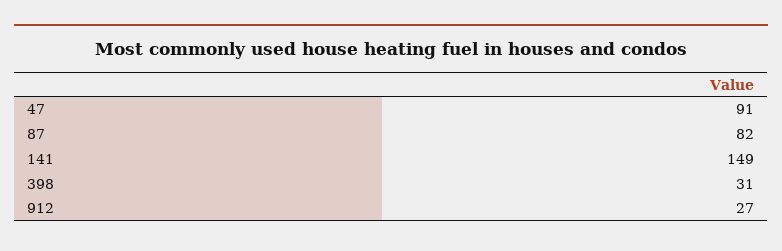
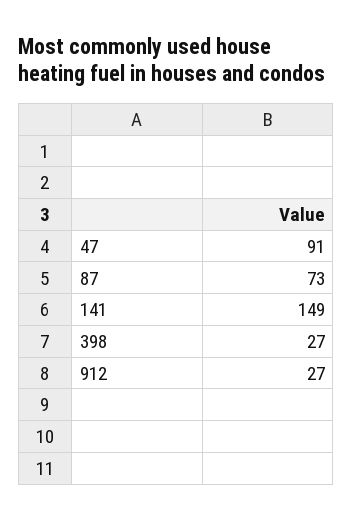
  {
    "47": 91,
-   "87": 82,
+   "87": 73,
    "141": 149,
-   "398": 31,
+   "398": 27,
    "912": 27
  }

